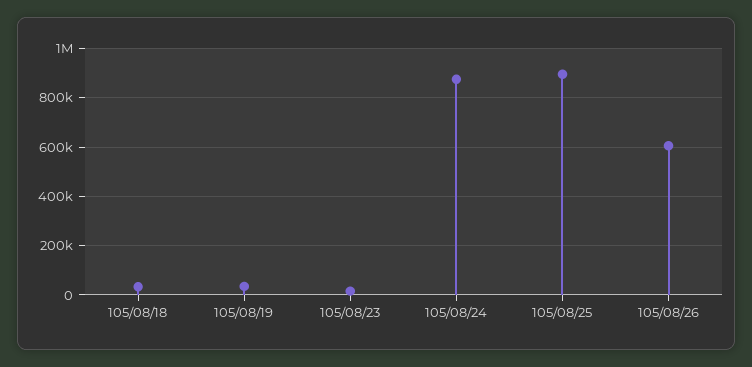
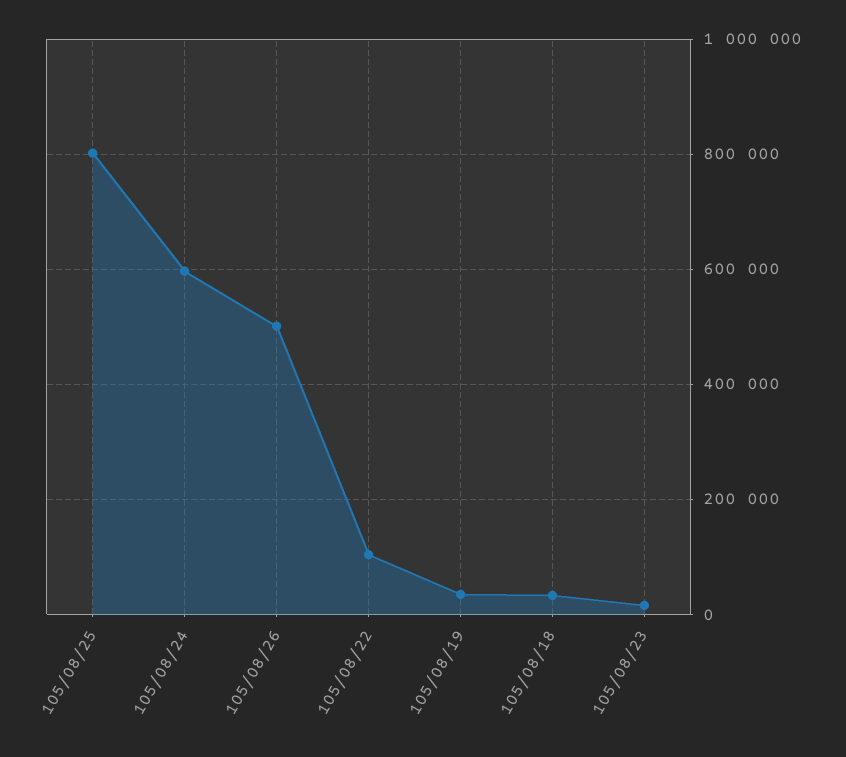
  {
    "105/08/18": 40000,
    "105/08/19": 40000,
    "105/08/23": 20000,
-   "105/08/24": 875000,
+   "105/08/24": 600000,
-   "105/08/25": 900000,
+   "105/08/25": 800000,
-   "105/08/26": 600000
+   "105/08/26": 500000,
+   "105/08/22": 100000
  }

